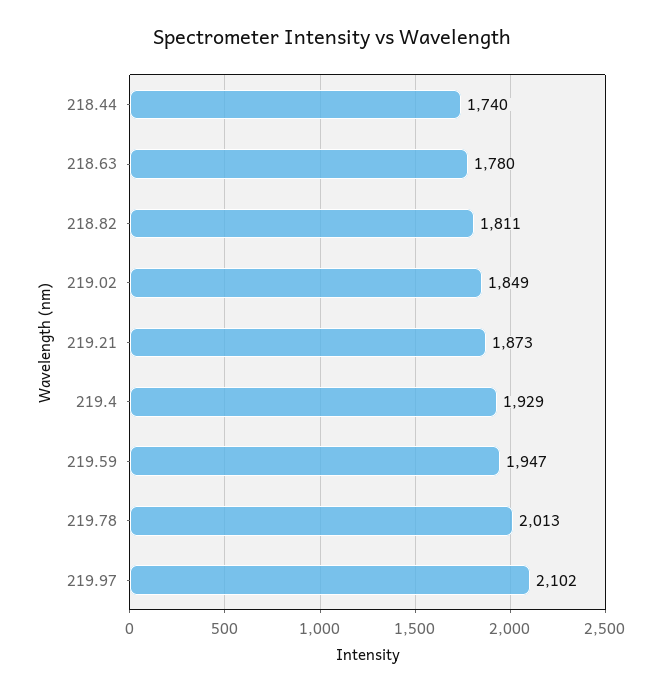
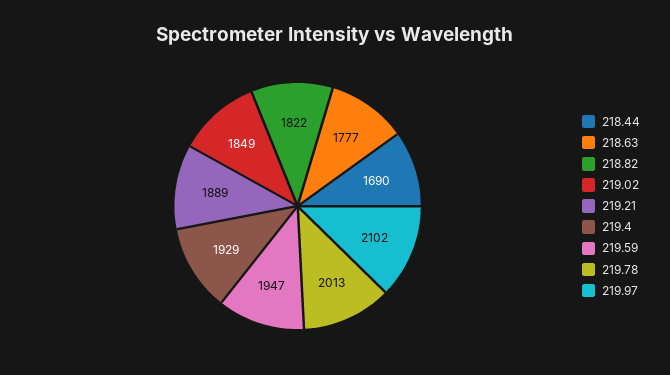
  {
-   "218.44": 1740,
+   "218.44": 1690,
-   "218.63": 1780,
+   "218.63": 1777,
-   "218.82": 1811,
+   "218.82": 1822,
    "219.02": 1849,
-   "219.21": 1873,
+   "219.21": 1889,
    "219.4": 1929,
    "219.59": 1947,
    "219.78": 2013,
    "219.97": 2102
  }

